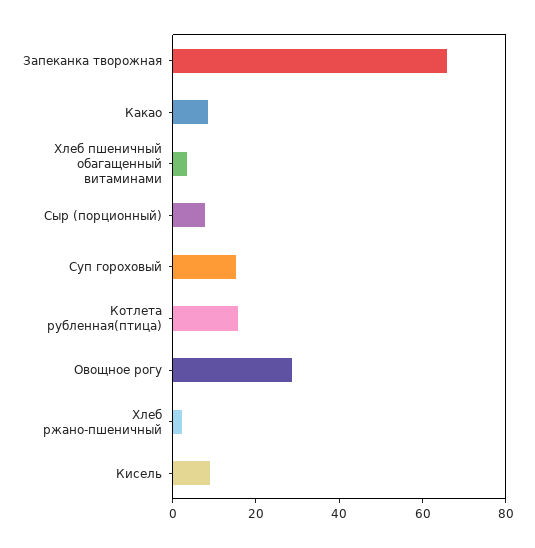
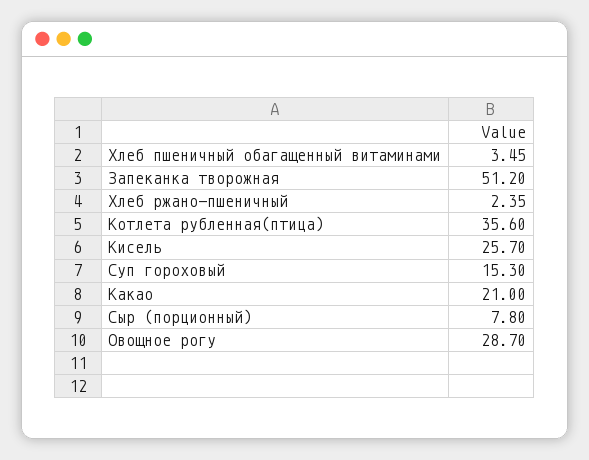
  {
-   "Запеканка творожная": 65,
+   "Запеканка творожная": 51.2,
-   "Какао": 10,
+   "Какао": 21,
    "Хлеб пшеничный обагащенный витаминами": 3.45,
    "Сыр (порционный)": 7.8,
    "Суп гороховый": 15.3,
-   "Котлета рубленная(птица)": 15,
+   "Котлета рубленная(птица)": 35.6,
    "Овощное рогу": 28.7,
    "Хлеб ржано-пшеничный": 2.35,
-   "Кисель": 10
+   "Кисель": 25.7
  }

